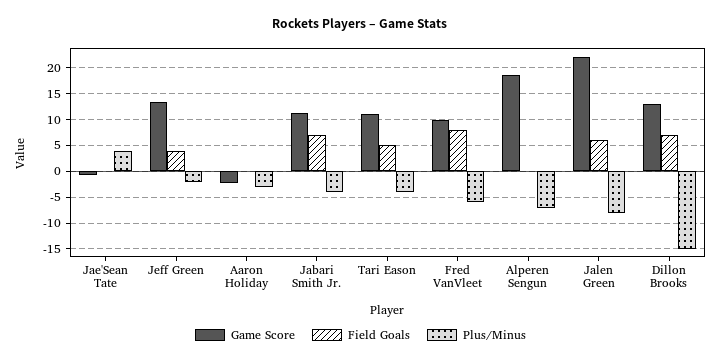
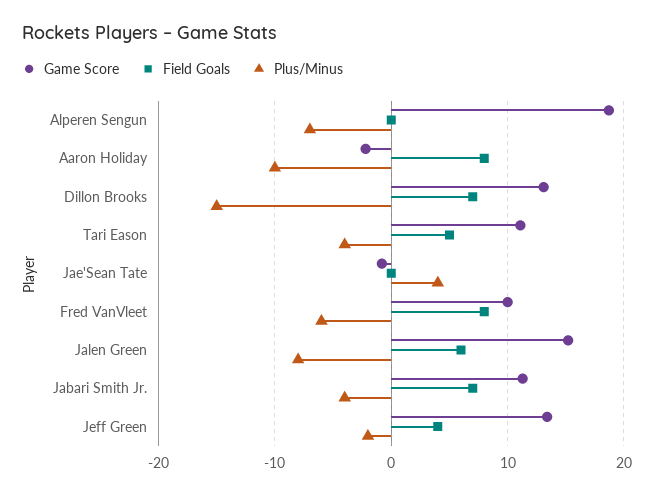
  {
    "Game Score": {
      "Jae'Sean Tate": -1,
      "Jeff Green": 13,
      "Aaron Holiday": -2,
      "Jabari Smith Jr.": 11,
      "Tari Eason": 11,
      "Fred VanVleet": 10,
      "Alperen Sengun": 19,
-     "Jalen Green": 22.5,
+     "Jalen Green": 15,
      "Dillon Brooks": 13
    },
    "Field Goals": {
      "Jae'Sean Tate": 0,
      "Jeff Green": 4,
-     "Aaron Holiday": 0,
+     "Aaron Holiday": 8,
      "Jabari Smith Jr.": 7,
      "Tari Eason": 5,
      "Fred VanVleet": 8,
      "Alperen Sengun": 0,
      "Jalen Green": 6,
      "Dillon Brooks": 7
    },
    "Plus/Minus": {
      "Jae'Sean Tate": 4,
      "Jeff Green": -2,
-     "Aaron Holiday": -2.5,
+     "Aaron Holiday": -10,
      "Jabari Smith Jr.": -4,
      "Tari Eason": -4,
      "Fred VanVleet": -6,
      "Alperen Sengun": -7,
      "Jalen Green": -8,
      "Dillon Brooks": -15
    }
  }

